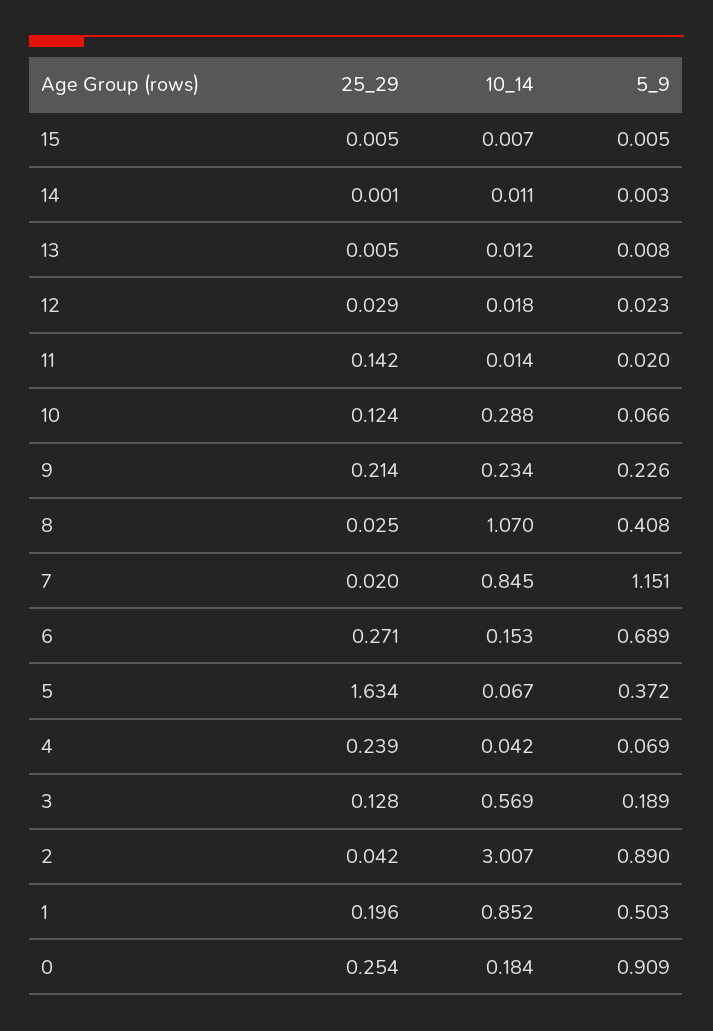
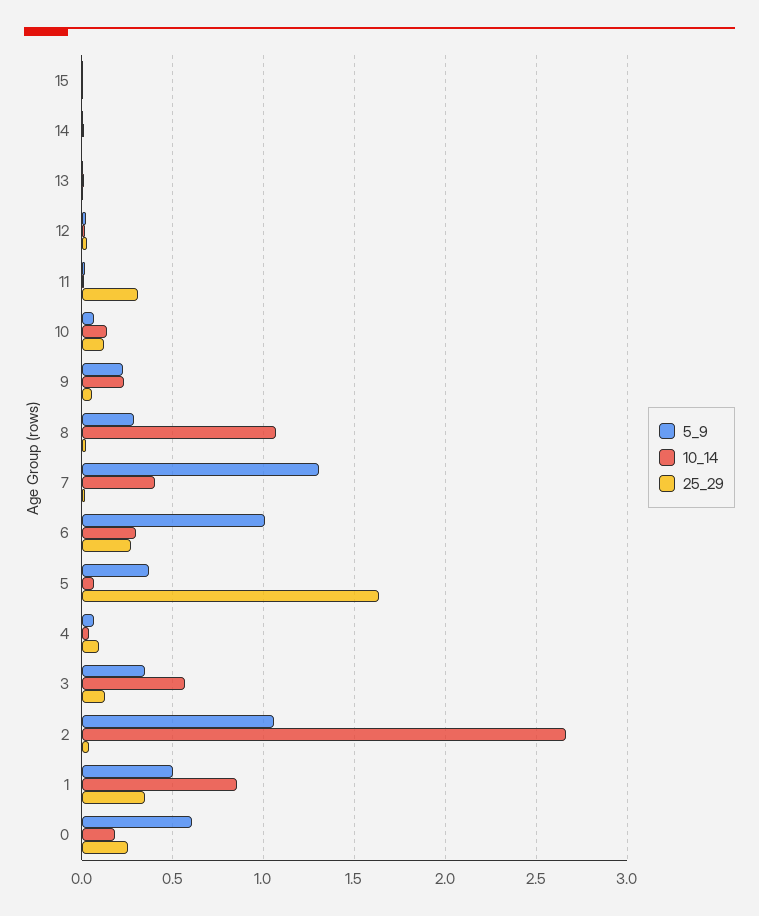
  {
    "25_29": {
      "15": 0.005,
      "14": 0.001,
      "13": 0.005,
      "12": 0.029,
-     "11": 0.142,
+     "11": 0.3,
      "10": 0.124,
-     "9": 0.214,
+     "9": 0.05,
      "8": 0.025,
      "7": 0.02,
      "6": 0.271,
      "5": 1.634,
-     "4": 0.239,
+     "4": 0.1,
      "3": 0.128,
      "2": 0.042,
-     "1": 0.196,
+     "1": 0.35,
      "0": 0.254
    },
    "10_14": {
      "15": 0.007,
      "14": 0.011,
      "13": 0.012,
      "12": 0.018,
      "11": 0.014,
-     "10": 0.288,
+     "10": 0.15,
      "9": 0.234,
      "8": 1.07,
-     "7": 0.845,
+     "7": 0.4,
-     "6": 0.153,
+     "6": 0.3,
      "5": 0.067,
      "4": 0.042,
      "3": 0.569,
-     "2": 3.007,
+     "2": 2.65,
      "1": 0.852,
      "0": 0.184
    },
    "5_9": {
      "15": 0.005,
      "14": 0.003,
      "13": 0.008,
      "12": 0.023,
      "11": 0.02,
      "10": 0.066,
      "9": 0.226,
-     "8": 0.408,
+     "8": 0.3,
-     "7": 1.151,
+     "7": 1.3,
-     "6": 0.689,
+     "6": 1,
      "5": 0.372,
      "4": 0.069,
-     "3": 0.189,
+     "3": 0.35,
-     "2": 0.89,
+     "2": 1.05,
      "1": 0.503,
-     "0": 0.909
+     "0": 0.6
    }
  }

